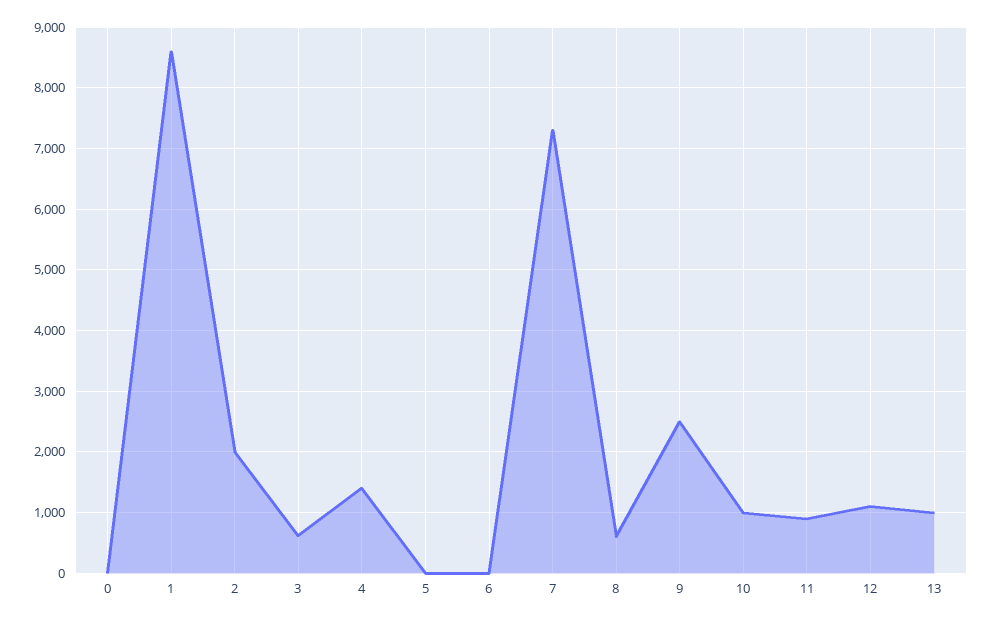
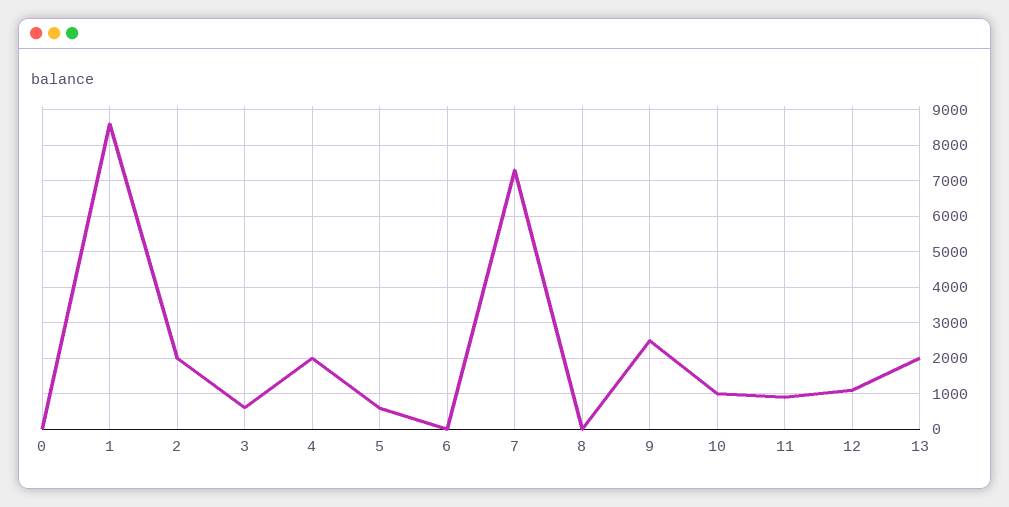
  {
    "0": 0,
    "1": 8600,
    "2": 2000,
    "3": 600,
-   "4": 1400,
+   "4": 2000,
-   "5": 0,
+   "5": 600,
    "6": 0,
    "7": 7300,
-   "8": 600,
+   "8": 0,
    "9": 2500,
    "10": 1000,
    "11": 900,
    "12": 1100,
-   "13": 1000
+   "13": 2000
  }

